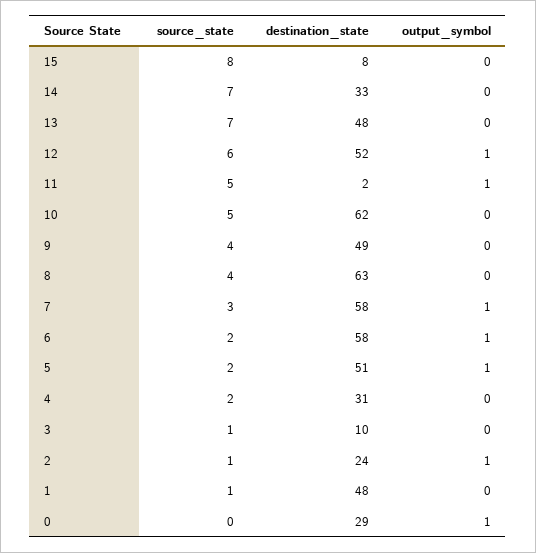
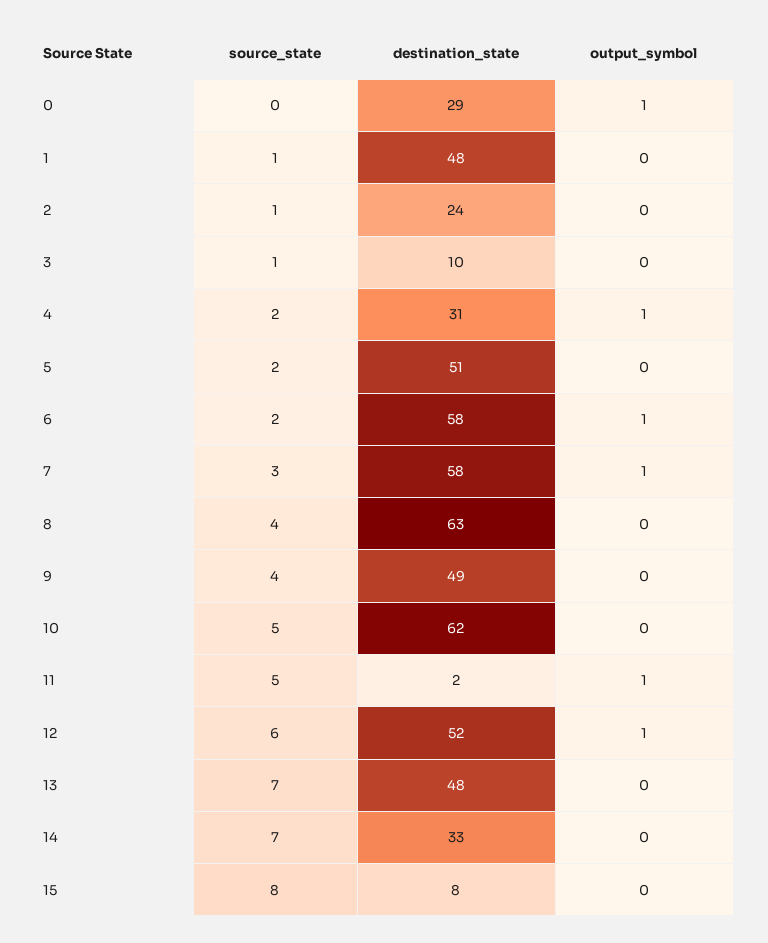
  {
    "source_state": {
      "15": 8,
      "14": 7,
      "13": 7,
      "12": 6,
      "11": 5,
      "10": 5,
      "9": 4,
      "8": 4,
      "7": 3,
      "6": 2,
      "5": 2,
      "4": 2,
      "3": 1,
      "2": 1,
      "1": 1,
      "0": 0
    },
    "destination_state": {
      "15": 8,
      "14": 33,
      "13": 48,
      "12": 52,
      "11": 2,
      "10": 62,
      "9": 49,
      "8": 63,
      "7": 58,
      "6": 58,
      "5": 51,
      "4": 31,
      "3": 10,
      "2": 24,
      "1": 48,
      "0": 29
    },
    "output_symbol": {
      "15": 0,
      "14": 0,
      "13": 0,
      "12": 1,
      "11": 1,
      "10": 0,
      "9": 0,
      "8": 0,
      "7": 1,
      "6": 1,
-     "5": 1,
+     "5": 0,
-     "4": 0,
+     "4": 1,
      "3": 0,
-     "2": 1,
+     "2": 0,
      "1": 0,
      "0": 1
    }
  }

